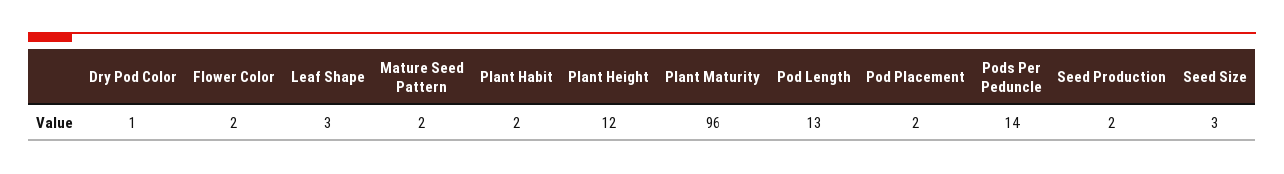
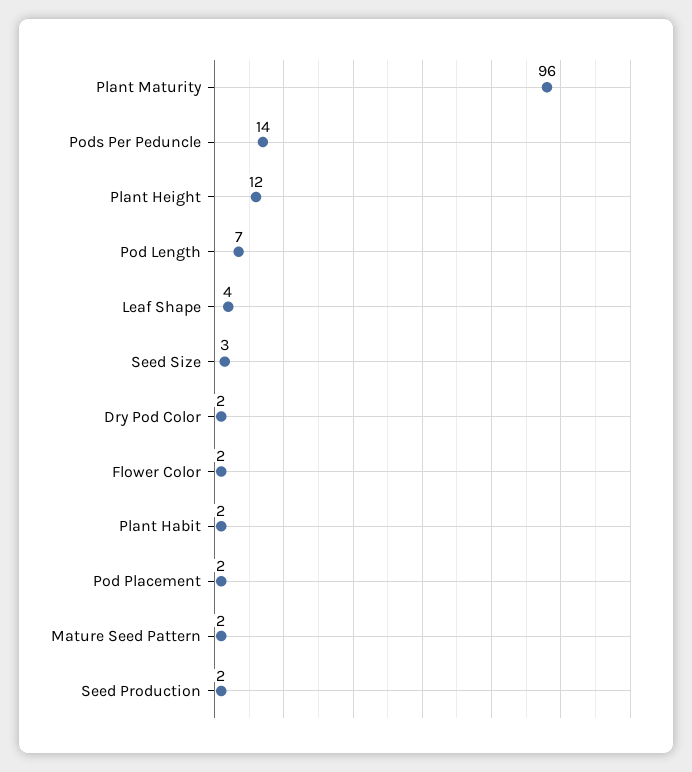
  {
-   "Dry Pod Color": 1,
+   "Dry Pod Color": 2,
    "Flower Color": 2,
-   "Leaf Shape": 3,
+   "Leaf Shape": 4,
    "Mature Seed Pattern": 2,
    "Plant Habit": 2,
    "Plant Height": 12,
    "Plant Maturity": 96,
-   "Pod Length": 13,
+   "Pod Length": 7,
    "Pod Placement": 2,
    "Pods Per Peduncle": 14,
    "Seed Production": 2,
    "Seed Size": 3
  }

